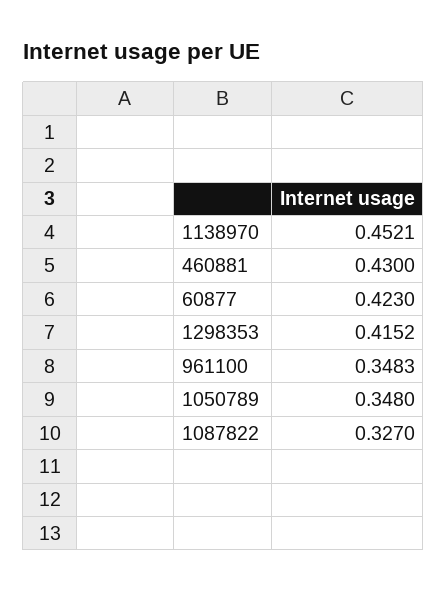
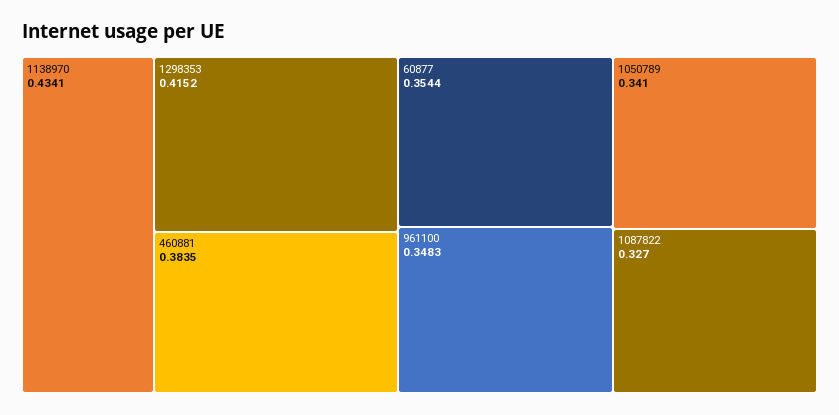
  {
-   "1138970": 0.4521,
+   "1138970": 0.4341,
-   "460881": 0.43,
+   "460881": 0.3835,
-   "60877": 0.423,
+   "60877": 0.3544,
    "1298353": 0.4152,
    "961100": 0.3483,
-   "1050789": 0.348,
+   "1050789": 0.341,
    "1087822": 0.327
  }

